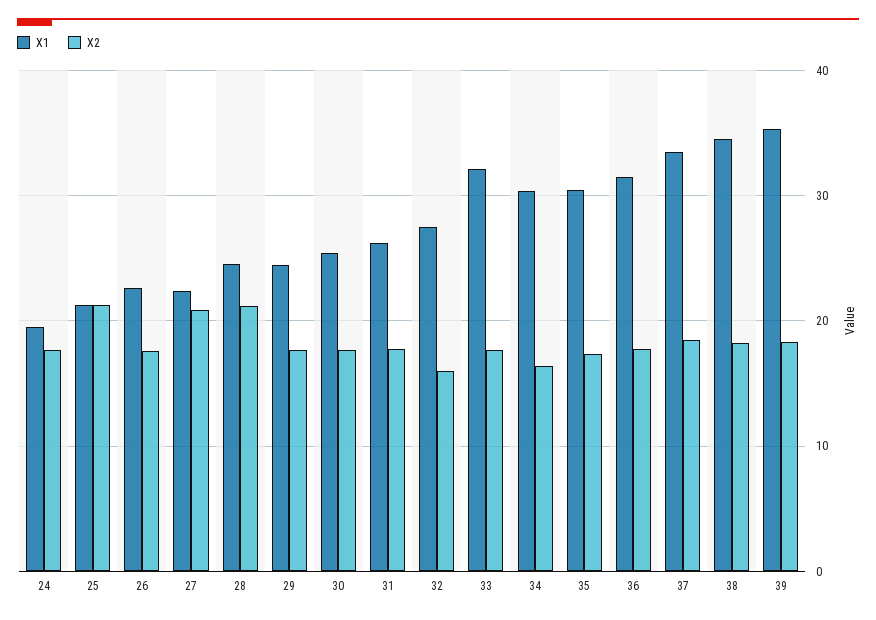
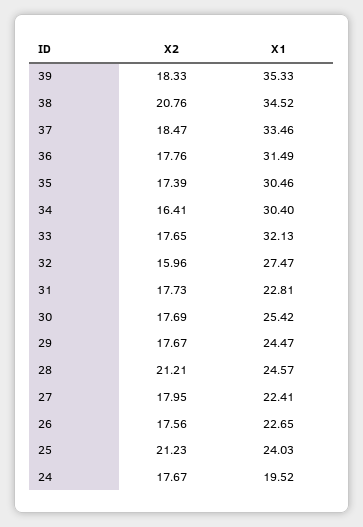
  {
    "X1": {
      "24": 19.52,
-     "25": 21,
+     "25": 24.03,
      "26": 22.65,
      "27": 22.41,
      "28": 24.57,
      "29": 24.47,
      "30": 25.42,
-     "31": 26,
+     "31": 22.81,
      "32": 27.47,
      "33": 32.13,
      "34": 30.4,
      "35": 30.46,
      "36": 31.49,
      "37": 33.46,
      "38": 34.52,
      "39": 35.33
    },
    "X2": {
      "24": 17.67,
      "25": 21.23,
      "26": 17.56,
-     "27": 21,
+     "27": 17.95,
      "28": 21.21,
      "29": 17.67,
      "30": 17.69,
      "31": 17.73,
      "32": 15.96,
      "33": 17.65,
      "34": 16.41,
      "35": 17.39,
      "36": 17.76,
      "37": 18.47,
-     "38": 18,
+     "38": 20.76,
      "39": 18.33
    }
  }

